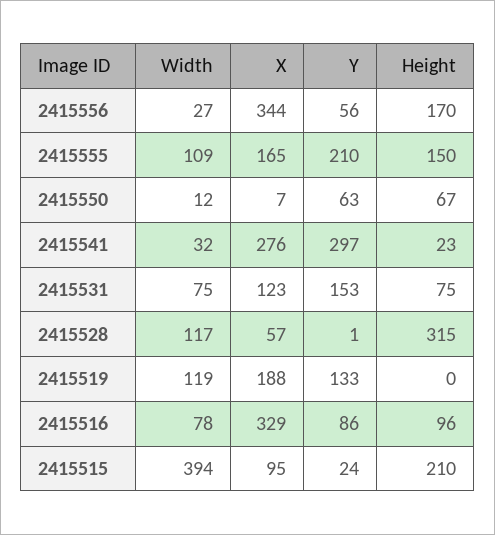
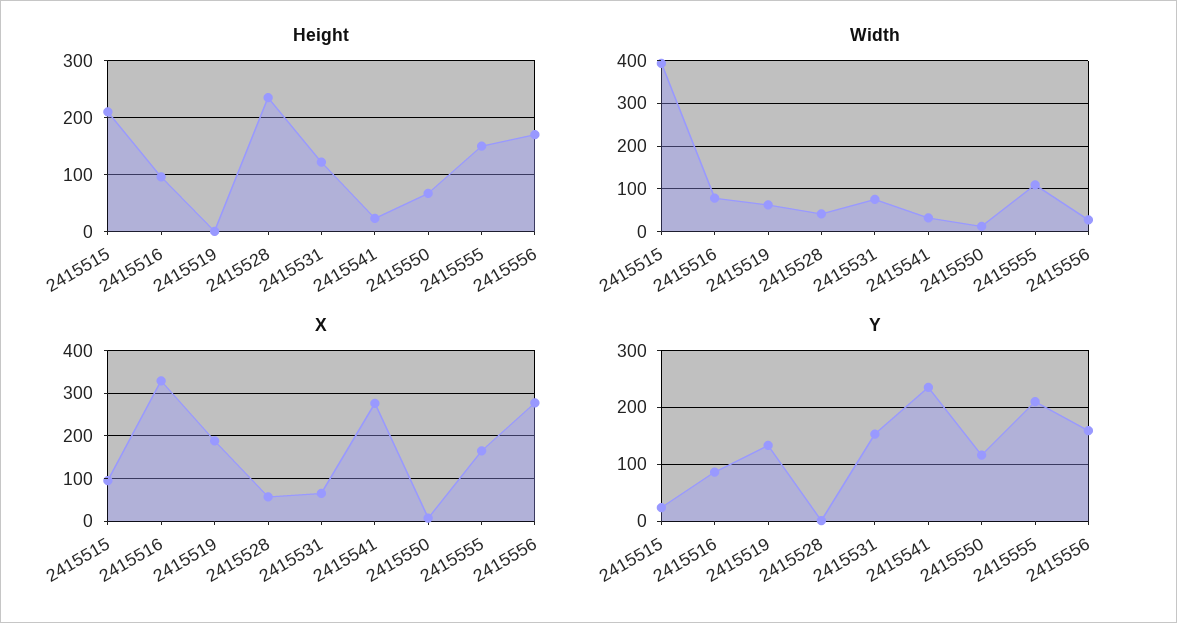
  {
    "Width": {
      "2415556": 27,
      "2415555": 109,
      "2415550": 12,
      "2415541": 32,
      "2415531": 75,
-     "2415528": 117,
+     "2415528": 40,
-     "2415519": 119,
+     "2415519": 60,
      "2415516": 78,
      "2415515": 394
    },
    "X": {
-     "2415556": 344,
+     "2415556": 280,
      "2415555": 165,
      "2415550": 7,
      "2415541": 276,
-     "2415531": 123,
+     "2415531": 60,
      "2415528": 57,
      "2415519": 188,
      "2415516": 329,
      "2415515": 95
    },
    "Y": {
-     "2415556": 56,
+     "2415556": 160,
      "2415555": 210,
-     "2415550": 63,
+     "2415550": 120,
-     "2415541": 297,
+     "2415541": 240,
      "2415531": 153,
      "2415528": 1,
      "2415519": 133,
      "2415516": 86,
      "2415515": 24
    },
    "Height": {
      "2415556": 170,
      "2415555": 150,
      "2415550": 67,
      "2415541": 23,
-     "2415531": 75,
+     "2415531": 120,
-     "2415528": 315,
+     "2415528": 240,
      "2415519": 0,
      "2415516": 96,
      "2415515": 210
    }
  }

